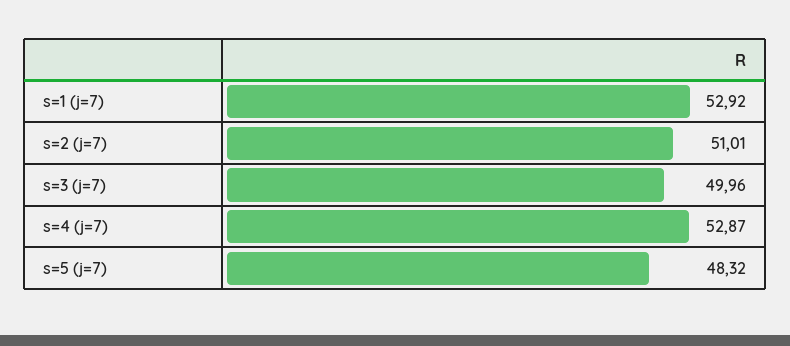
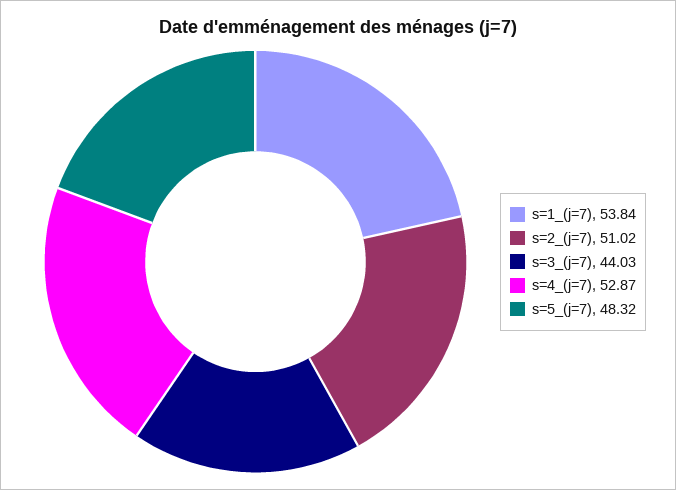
  {
-   "s=1 (j=7)": 52.92,
+   "s=1 (j=7)": 53.84,
-   "s=2 (j=7)": 51.01,
+   "s=2 (j=7)": 51.02,
-   "s=3 (j=7)": 49.96,
+   "s=3 (j=7)": 44.03,
    "s=4 (j=7)": 52.87,
    "s=5 (j=7)": 48.32
  }

